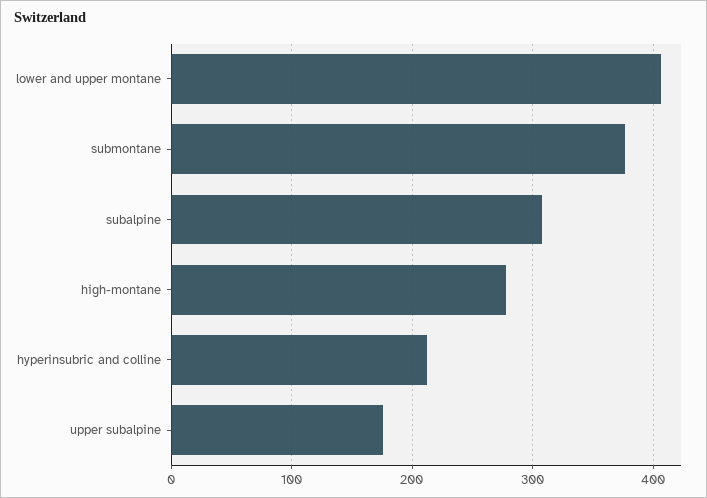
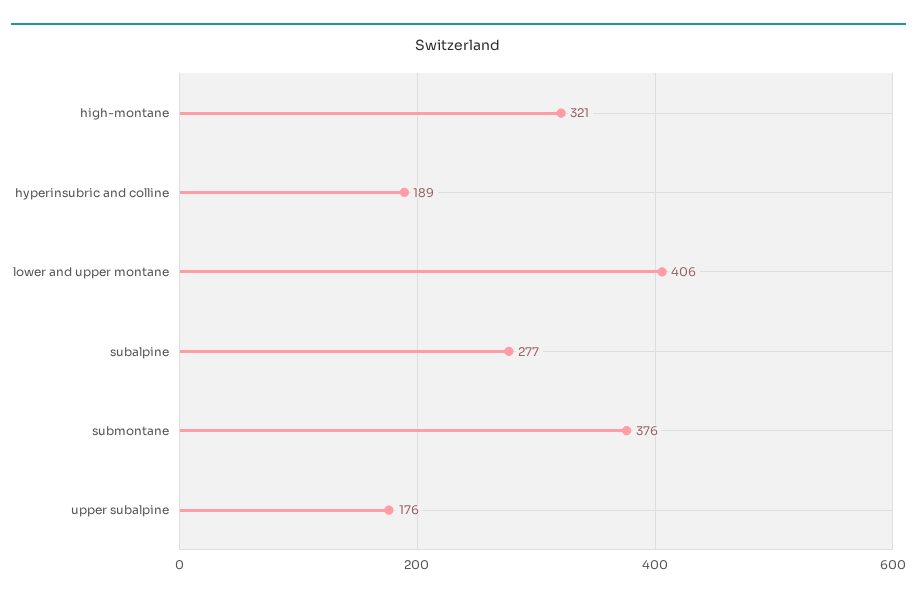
  {
    "lower and upper montane": 406,
    "submontane": 376,
-   "subalpine": 310,
+   "subalpine": 277,
-   "high-montane": 280,
+   "high-montane": 321,
-   "hyperinsubric and colline": 210,
+   "hyperinsubric and colline": 189,
    "upper subalpine": 176
  }

